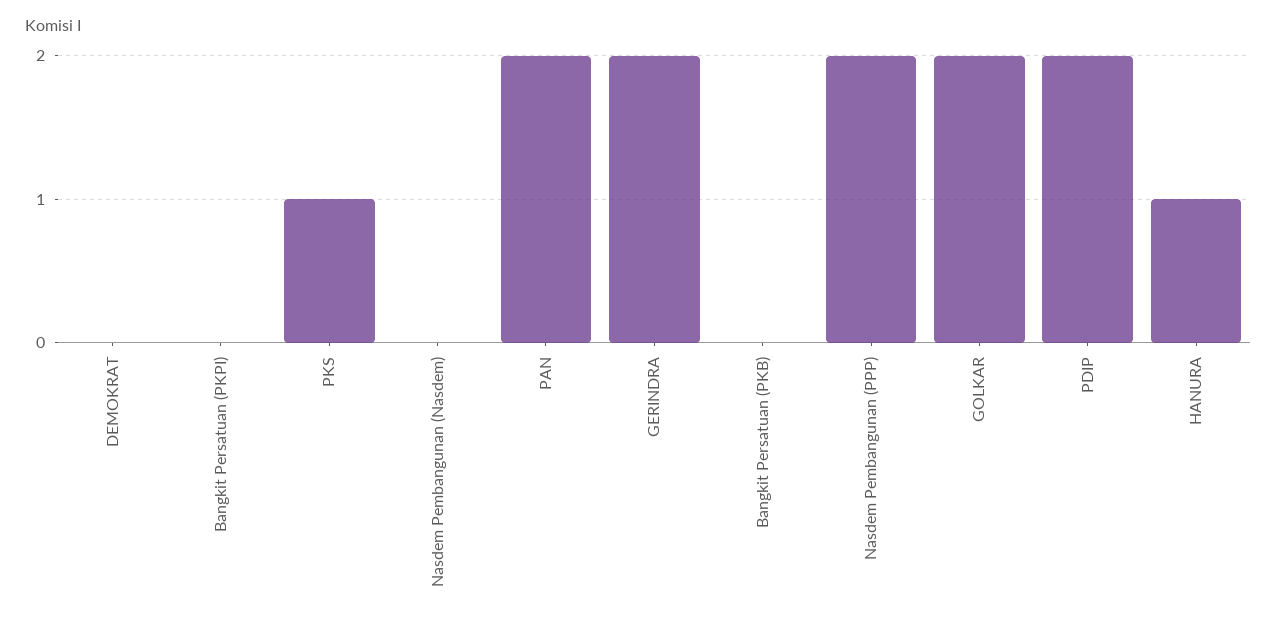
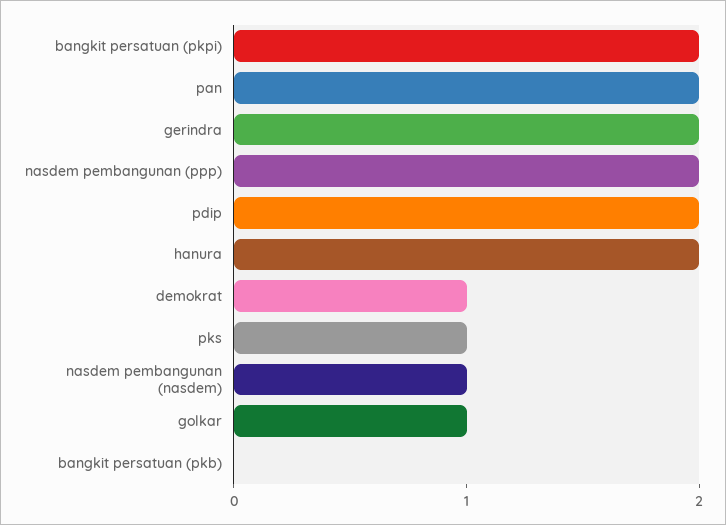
  {
-   "DEMOKRAT": 0,
+   "DEMOKRAT": 1,
-   "Bangkit Persatuan (PKPI)": 0,
+   "Bangkit Persatuan (PKPI)": 2,
    "PKS": 1,
-   "Nasdem Pembangunan (Nasdem)": 0,
+   "Nasdem Pembangunan (Nasdem)": 1,
    "PAN": 2,
    "GERINDRA": 2,
    "Bangkit Persatuan (PKB)": 0,
    "Nasdem Pembangunan (PPP)": 2,
-   "GOLKAR": 2,
+   "GOLKAR": 1,
    "PDIP": 2,
-   "HANURA": 1
+   "HANURA": 2
  }

